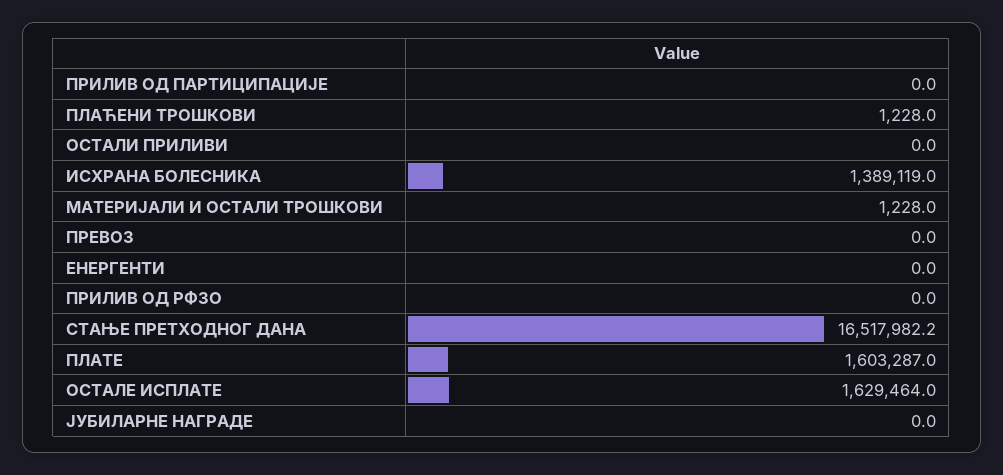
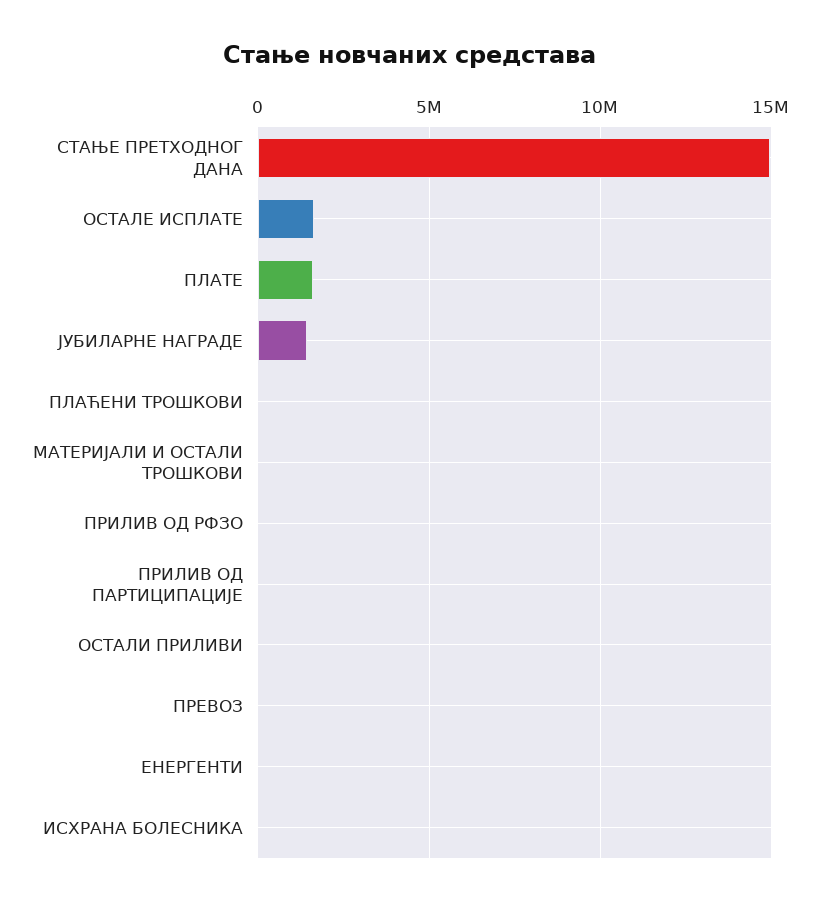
  {
    "ПРИЛИВ ОД ПАРТИЦИПАЦИЈЕ": 0,
    "ПЛАЋЕНИ ТРОШКОВИ": 1228,
    "ОСТАЛИ ПРИЛИВИ": 0,
-   "ИСХРАНА БОЛЕСНИКА": 1389119,
+   "ИСХРАНА БОЛЕСНИКА": 0,
    "МАТЕРИЈАЛИ И ОСТАЛИ ТРОШКОВИ": 1228,
    "ПРЕВОЗ": 0,
    "ЕНЕРГЕНТИ": 0,
    "ПРИЛИВ ОД РФЗО": 0,
-   "СТАЊЕ ПРЕТХОДНОГ ДАНА": 16517982.2,
+   "СТАЊЕ ПРЕТХОДНОГ ДАНА": 15000000,
    "ПЛАТЕ": 1603287,
    "ОСТАЛЕ ИСПЛАТЕ": 1629464,
-   "ЈУБИЛАРНЕ НАГРАДЕ": 0
+   "ЈУБИЛАРНЕ НАГРАДЕ": 1500000
  }

